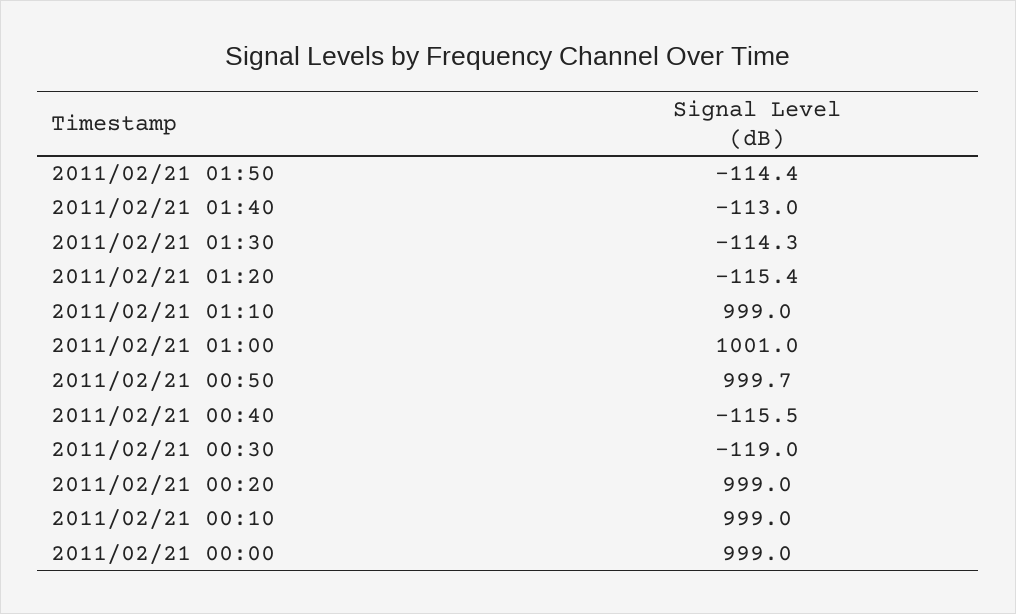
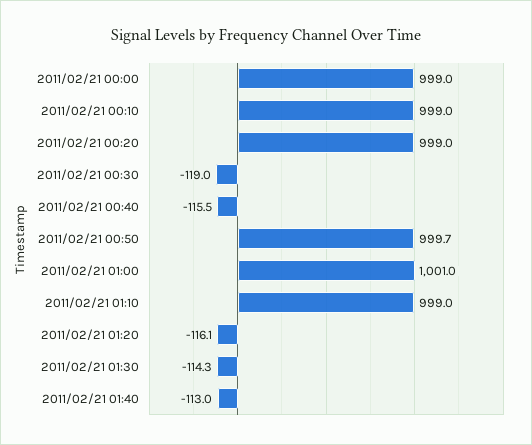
  {
-   "2011/02/21 01:50": -114.4,
    "2011/02/21 01:40": -113,
    "2011/02/21 01:30": -114.3,
-   "2011/02/21 01:20": -115.4,
+   "2011/02/21 01:20": -116.1,
    "2011/02/21 01:10": 999,
    "2011/02/21 01:00": 1001,
    "2011/02/21 00:50": 999.7,
    "2011/02/21 00:40": -115.5,
    "2011/02/21 00:30": -119,
    "2011/02/21 00:20": 999,
    "2011/02/21 00:10": 999,
    "2011/02/21 00:00": 999
  }

